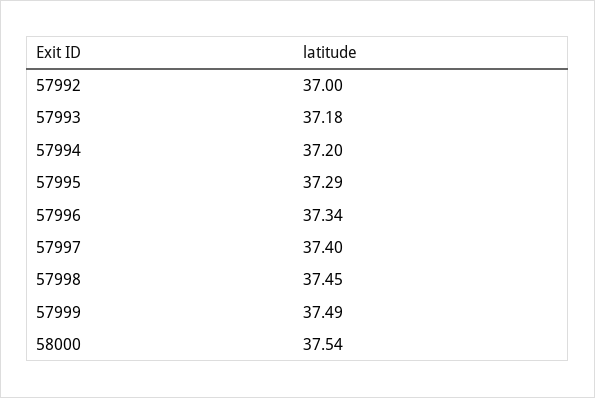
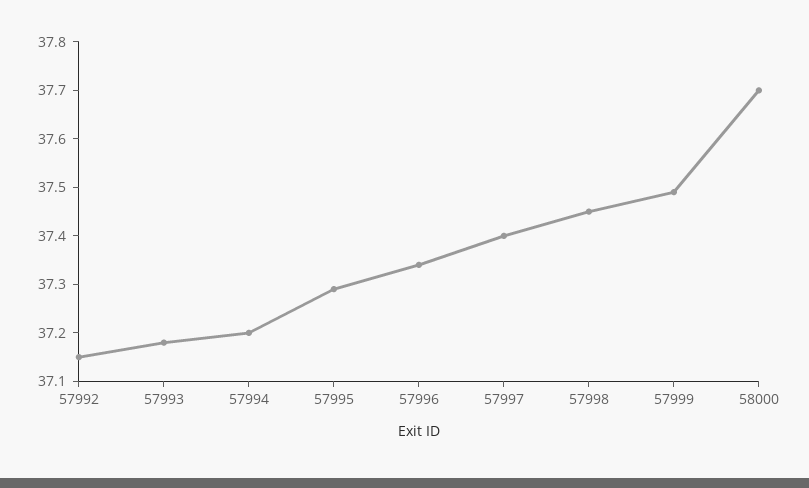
  {
-   "57992": 37,
+   "57992": 37.15,
    "57993": 37.18,
    "57994": 37.2,
    "57995": 37.29,
    "57996": 37.34,
    "57997": 37.4,
    "57998": 37.45,
    "57999": 37.49,
-   "58000": 37.54
+   "58000": 37.7
  }

